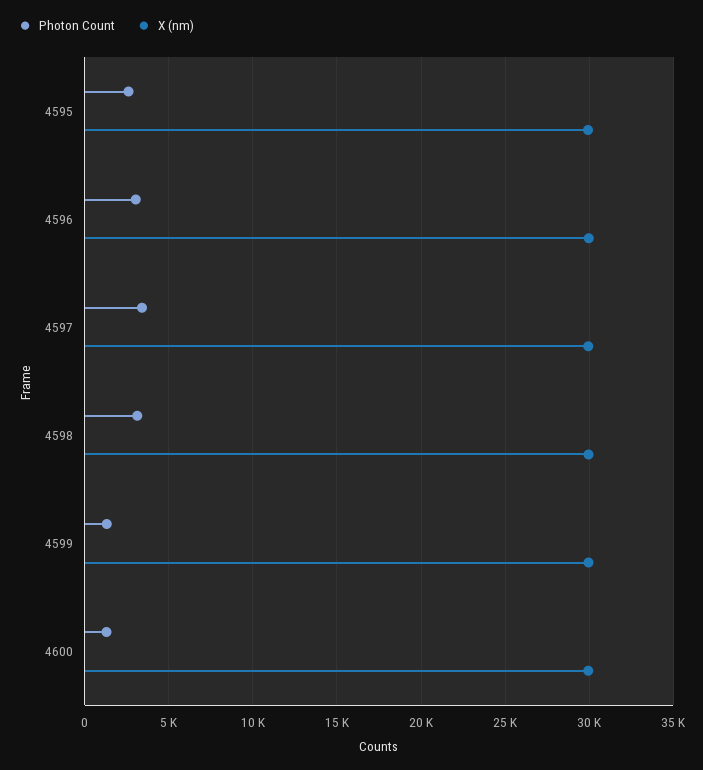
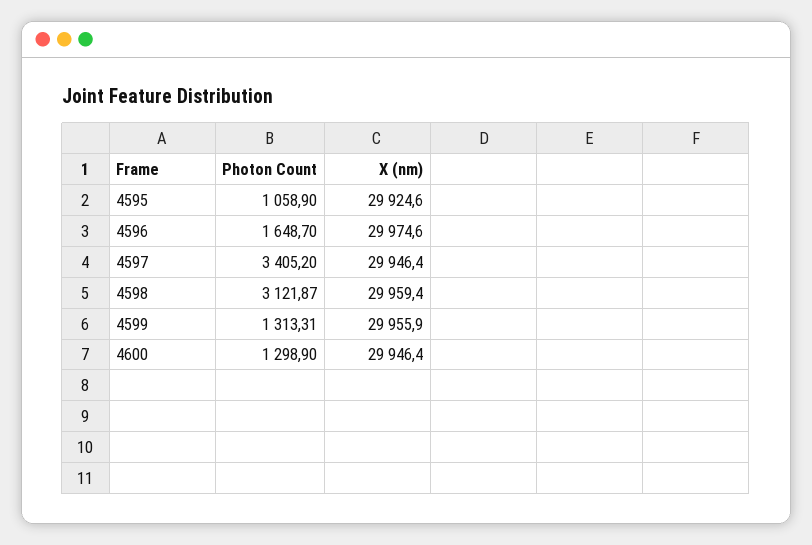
  {
    "Photon Count": {
-     "4595": 2500,
+     "4595": 1058.9,
-     "4596": 3000,
+     "4596": 1648.7,
      "4597": 3405.2,
      "4598": 3121.87,
      "4599": 1313.31,
      "4600": 1298.9
    },
    "X (nm)": {
      "4595": 29924.6,
      "4596": 29974.6,
      "4597": 29946.4,
      "4598": 29959.4,
      "4599": 29955.9,
      "4600": 29946.4
    }
  }

